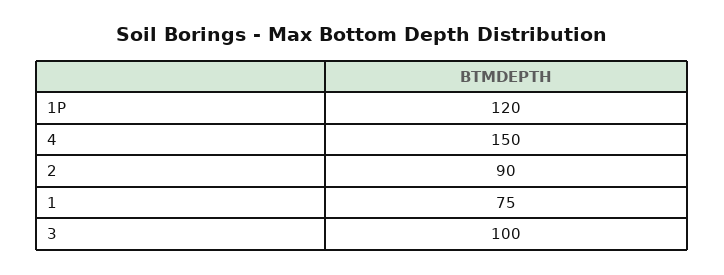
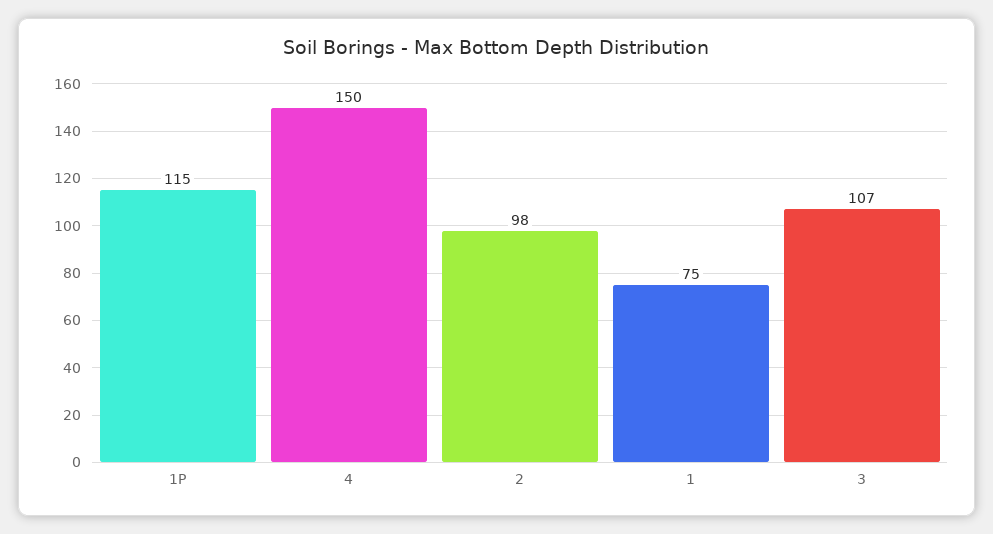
  {
-   "1P": 120,
+   "1P": 115,
    "4": 150,
-   "2": 90,
+   "2": 98,
    "1": 75,
-   "3": 100
+   "3": 107
  }

